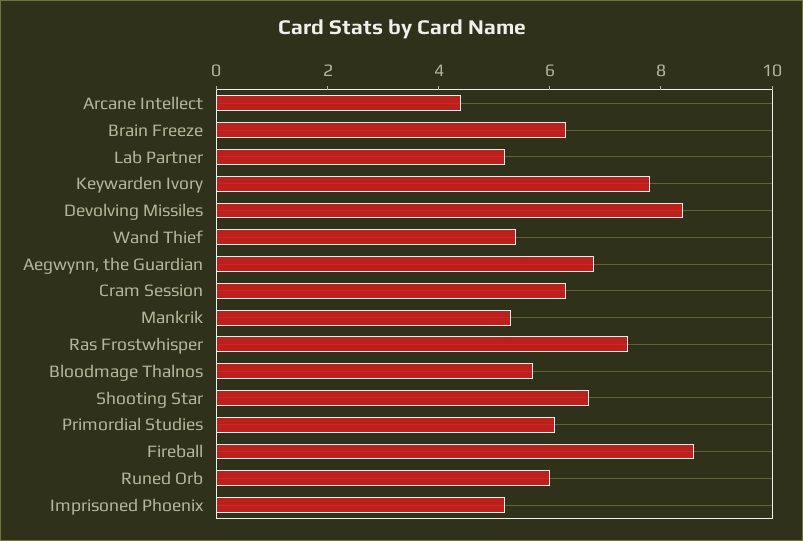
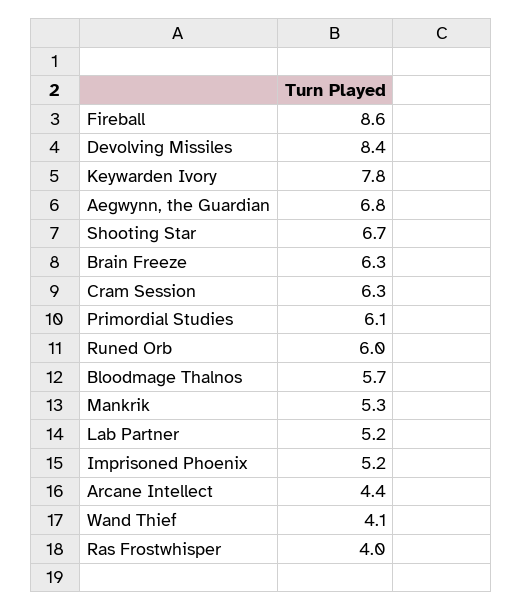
  {
    "Arcane Intellect": 4.4,
    "Brain Freeze": 6.3,
    "Lab Partner": 5.2,
    "Keywarden Ivory": 7.8,
    "Devolving Missiles": 8.4,
-   "Wand Thief": 5.5,
+   "Wand Thief": 4.1,
    "Aegwynn, the Guardian": 6.8,
    "Cram Session": 6.3,
    "Mankrik": 5.3,
-   "Ras Frostwhisper": 7.5,
+   "Ras Frostwhisper": 4,
    "Bloodmage Thalnos": 5.7,
    "Shooting Star": 6.7,
    "Primordial Studies": 6.1,
    "Fireball": 8.6,
    "Runed Orb": 6,
    "Imprisoned Phoenix": 5.2
  }

